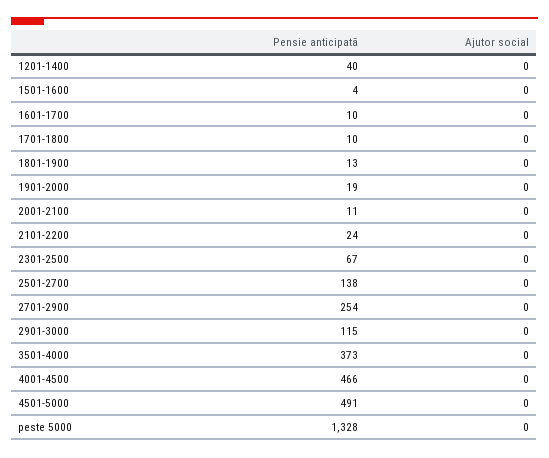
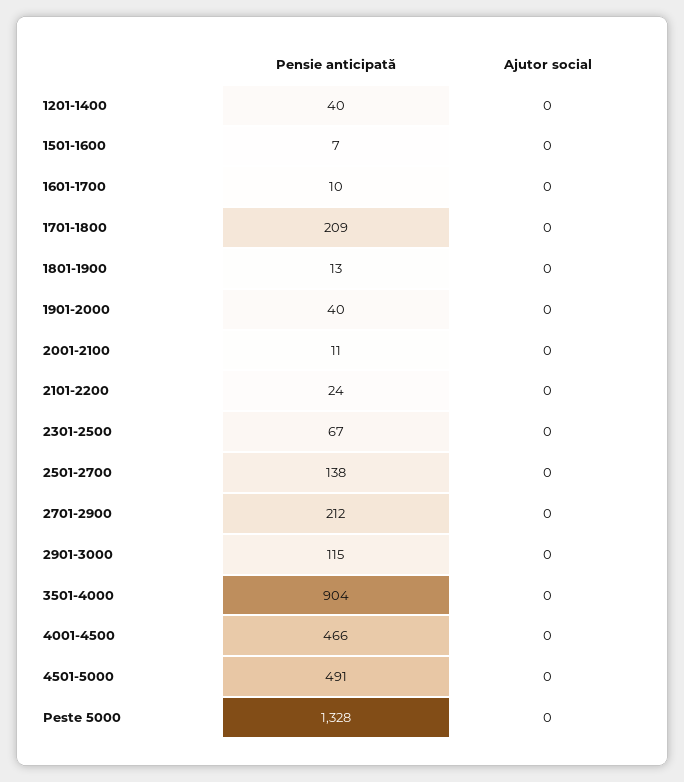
  {
    "Pensie anticipată": {
      "1201-1400": 40,
-     "1501-1600": 4,
+     "1501-1600": 7,
      "1601-1700": 10,
-     "1701-1800": 10,
+     "1701-1800": 209,
      "1801-1900": 13,
-     "1901-2000": 19,
+     "1901-2000": 40,
      "2001-2100": 11,
      "2101-2200": 24,
      "2301-2500": 67,
      "2501-2700": 138,
-     "2701-2900": 254,
+     "2701-2900": 212,
      "2901-3000": 115,
-     "3501-4000": 373,
+     "3501-4000": 904,
      "4001-4500": 466,
      "4501-5000": 491,
      "peste 5000": 1328
    },
    "Ajutor social": {
      "1201-1400": 0,
      "1501-1600": 0,
      "1601-1700": 0,
      "1701-1800": 0,
      "1801-1900": 0,
      "1901-2000": 0,
      "2001-2100": 0,
      "2101-2200": 0,
      "2301-2500": 0,
      "2501-2700": 0,
      "2701-2900": 0,
      "2901-3000": 0,
      "3501-4000": 0,
      "4001-4500": 0,
      "4501-5000": 0,
      "peste 5000": 0
    }
  }

